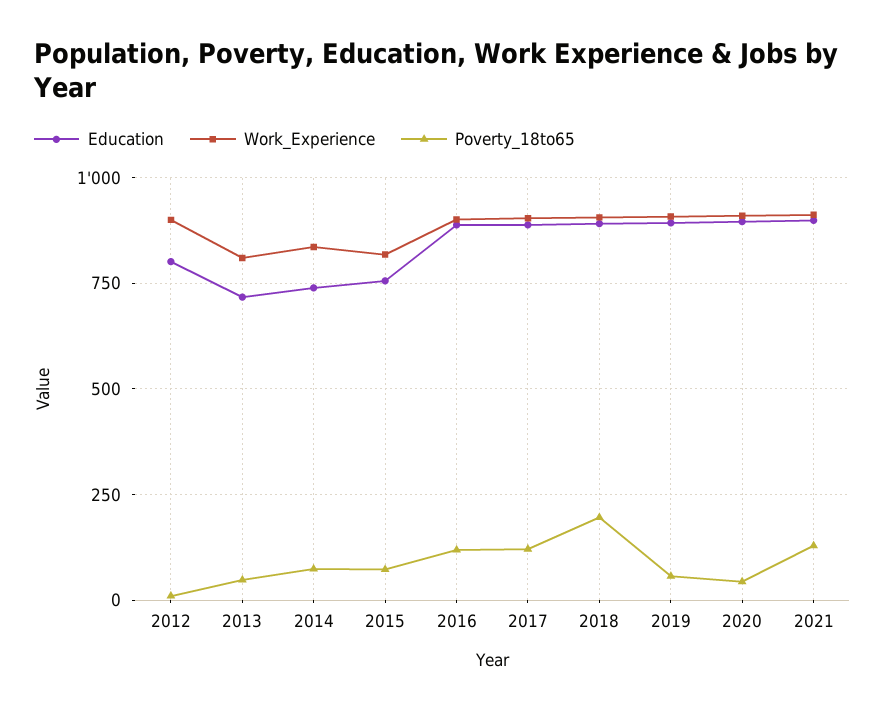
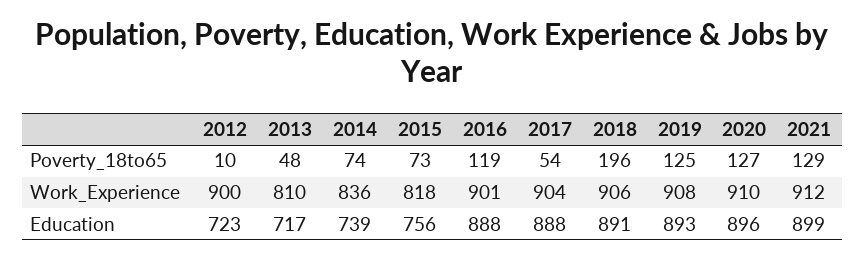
  {
    "Education": {
-     "2012": 800,
+     "2012": 723,
      "2013": 717,
      "2014": 739,
      "2015": 756,
      "2016": 888,
      "2017": 888,
      "2018": 891,
      "2019": 893,
      "2020": 896,
      "2021": 899
    },
    "Work_Experience": {
      "2012": 900,
      "2013": 810,
      "2014": 836,
      "2015": 818,
      "2016": 901,
      "2017": 904,
      "2018": 906,
      "2019": 908,
      "2020": 910,
      "2021": 912
    },
    "Poverty_18to65": {
      "2012": 10,
      "2013": 48,
      "2014": 74,
      "2015": 73,
      "2016": 119,
-     "2017": 125,
+     "2017": 54,
      "2018": 196,
-     "2019": 50,
+     "2019": 125,
-     "2020": 50,
+     "2020": 127,
      "2021": 129
    }
  }

